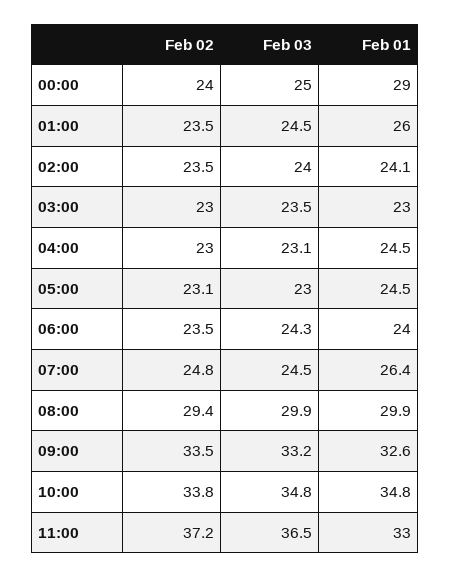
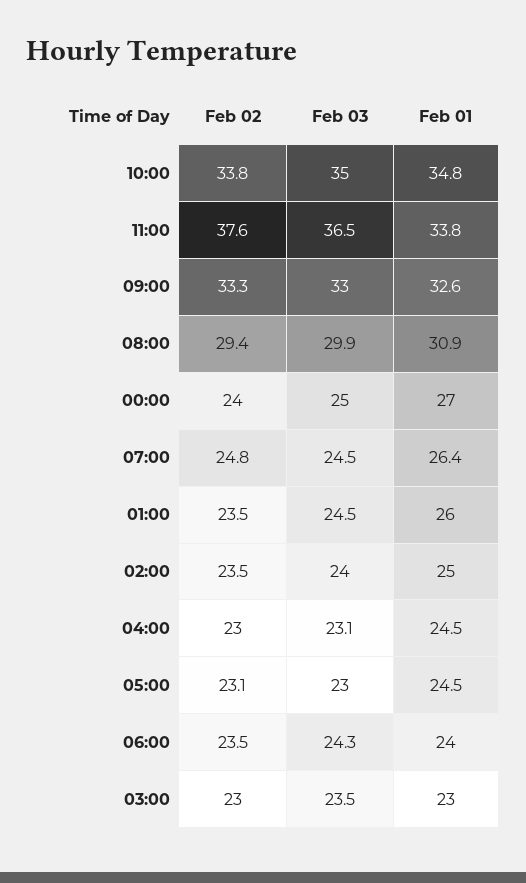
  {
    "Feb 02": {
      "00:00": 24,
      "01:00": 23.5,
      "02:00": 23.5,
      "03:00": 23,
      "04:00": 23,
      "05:00": 23.1,
      "06:00": 23.5,
      "07:00": 24.8,
      "08:00": 29.4,
-     "09:00": 33.5,
+     "09:00": 33.3,
      "10:00": 33.8,
-     "11:00": 37.2
+     "11:00": 37.6
    },
    "Feb 03": {
      "00:00": 25,
      "01:00": 24.5,
      "02:00": 24,
      "03:00": 23.5,
      "04:00": 23.1,
      "05:00": 23,
      "06:00": 24.3,
      "07:00": 24.5,
      "08:00": 29.9,
-     "09:00": 33.2,
+     "09:00": 33,
-     "10:00": 34.8,
+     "10:00": 35,
      "11:00": 36.5
    },
    "Feb 01": {
-     "00:00": 29,
+     "00:00": 27,
      "01:00": 26,
-     "02:00": 24.1,
+     "02:00": 25,
      "03:00": 23,
      "04:00": 24.5,
      "05:00": 24.5,
      "06:00": 24,
      "07:00": 26.4,
-     "08:00": 29.9,
+     "08:00": 30.9,
      "09:00": 32.6,
      "10:00": 34.8,
-     "11:00": 33
+     "11:00": 33.8
    }
  }

